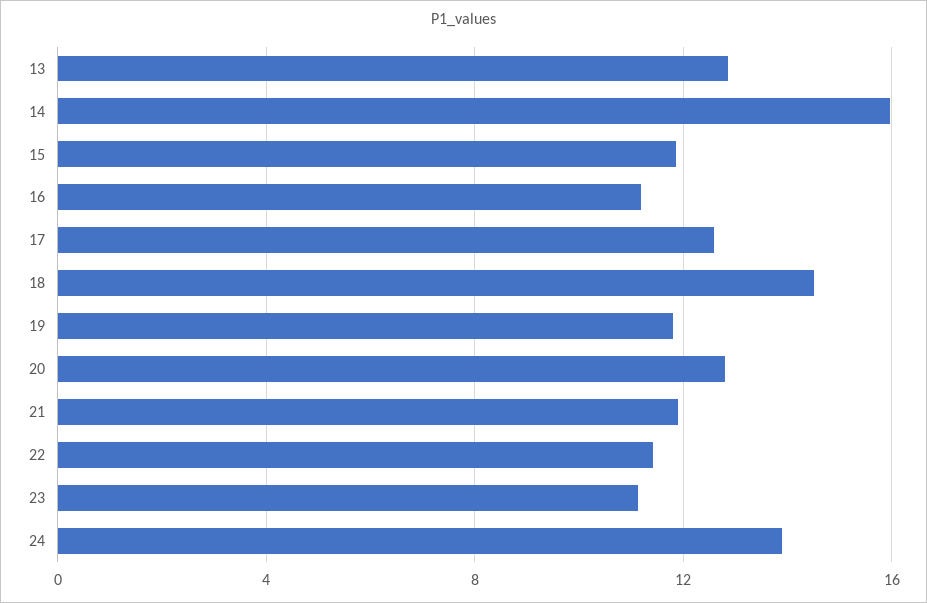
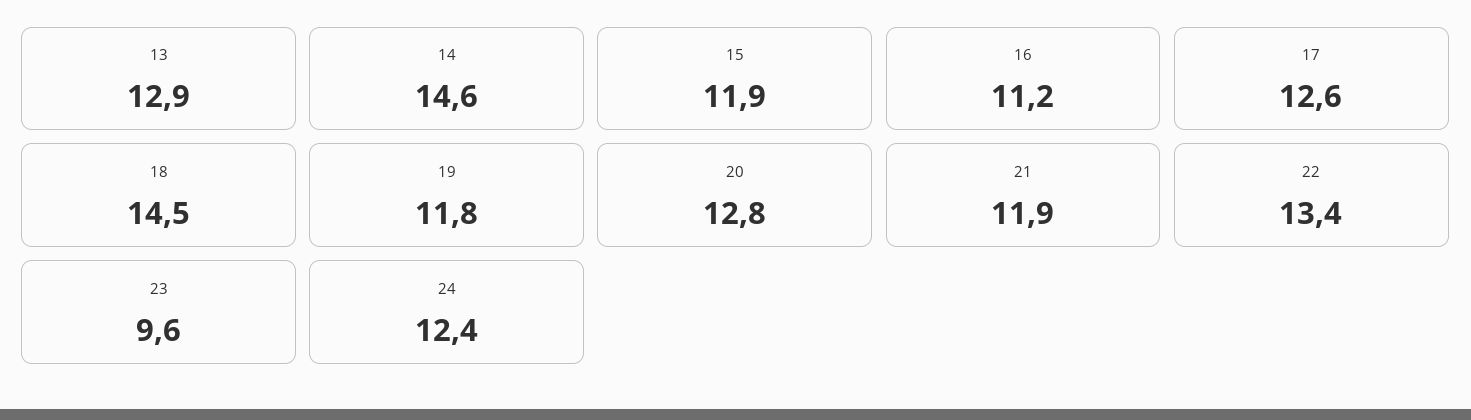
  {
    "13": 12.9,
-   "14": 16,
+   "14": 14.6,
    "15": 11.9,
    "16": 11.2,
    "17": 12.6,
    "18": 14.5,
    "19": 11.8,
    "20": 12.8,
    "21": 11.9,
-   "22": 11.5,
+   "22": 13.4,
-   "23": 11,
+   "23": 9.6,
-   "24": 14
+   "24": 12.4
  }

